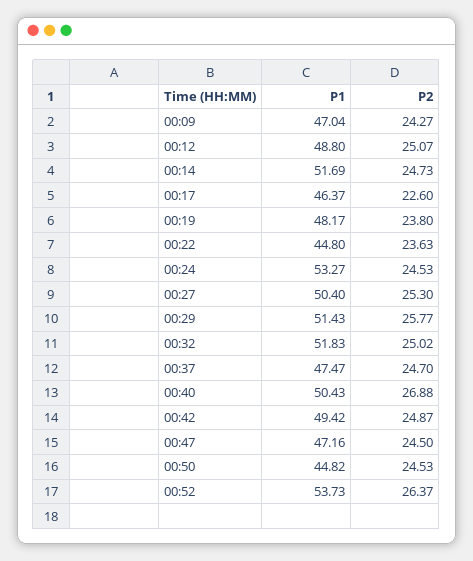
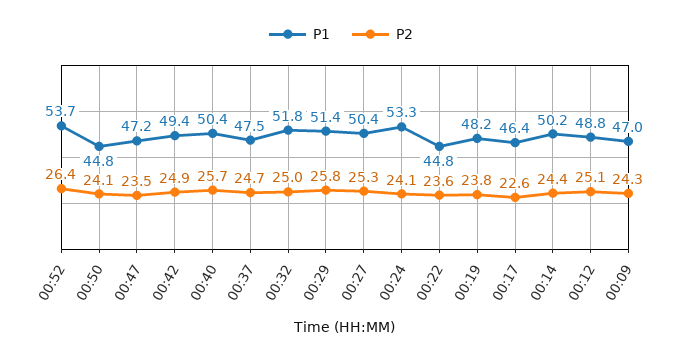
  {
    "P1": {
      "00:09": 47.04,
      "00:12": 48.8,
-     "00:14": 51.69,
+     "00:14": 50.2,
      "00:17": 46.37,
      "00:19": 48.17,
      "00:22": 44.8,
      "00:24": 53.27,
      "00:27": 50.4,
      "00:29": 51.43,
      "00:32": 51.83,
      "00:37": 47.47,
      "00:40": 50.43,
      "00:42": 49.42,
      "00:47": 47.16,
      "00:50": 44.82,
      "00:52": 53.73
    },
    "P2": {
      "00:09": 24.27,
      "00:12": 25.07,
-     "00:14": 24.73,
+     "00:14": 24.4,
      "00:17": 22.6,
      "00:19": 23.8,
      "00:22": 23.63,
-     "00:24": 24.53,
+     "00:24": 24.1,
      "00:27": 25.3,
      "00:29": 25.77,
      "00:32": 25.02,
      "00:37": 24.7,
-     "00:40": 26.88,
+     "00:40": 25.7,
      "00:42": 24.87,
-     "00:47": 24.5,
+     "00:47": 23.5,
-     "00:50": 24.53,
+     "00:50": 24.1,
      "00:52": 26.37
    }
  }

